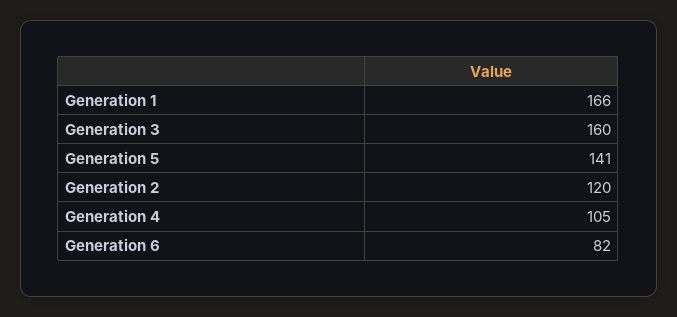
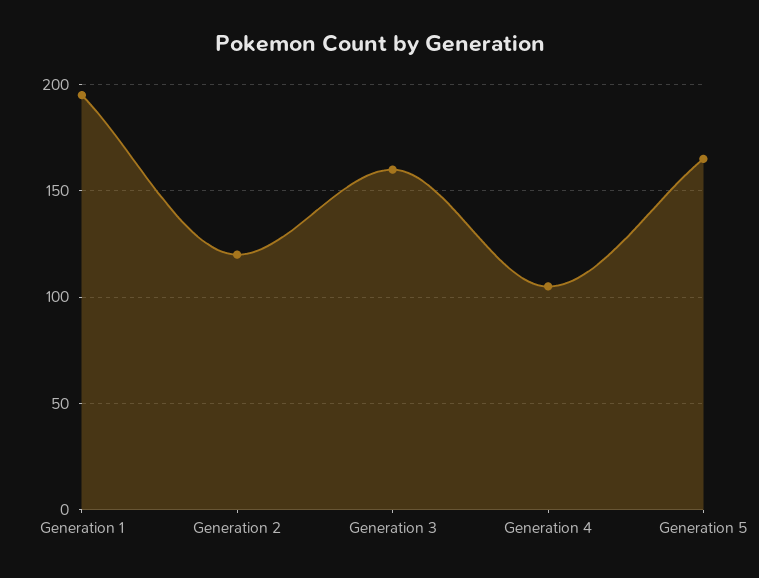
  {
-   "Generation 1": 166,
+   "Generation 1": 195,
    "Generation 3": 160,
-   "Generation 5": 141,
+   "Generation 5": 165,
    "Generation 2": 120,
-   "Generation 4": 105,
+   "Generation 4": 105
-   "Generation 6": 82
  }

